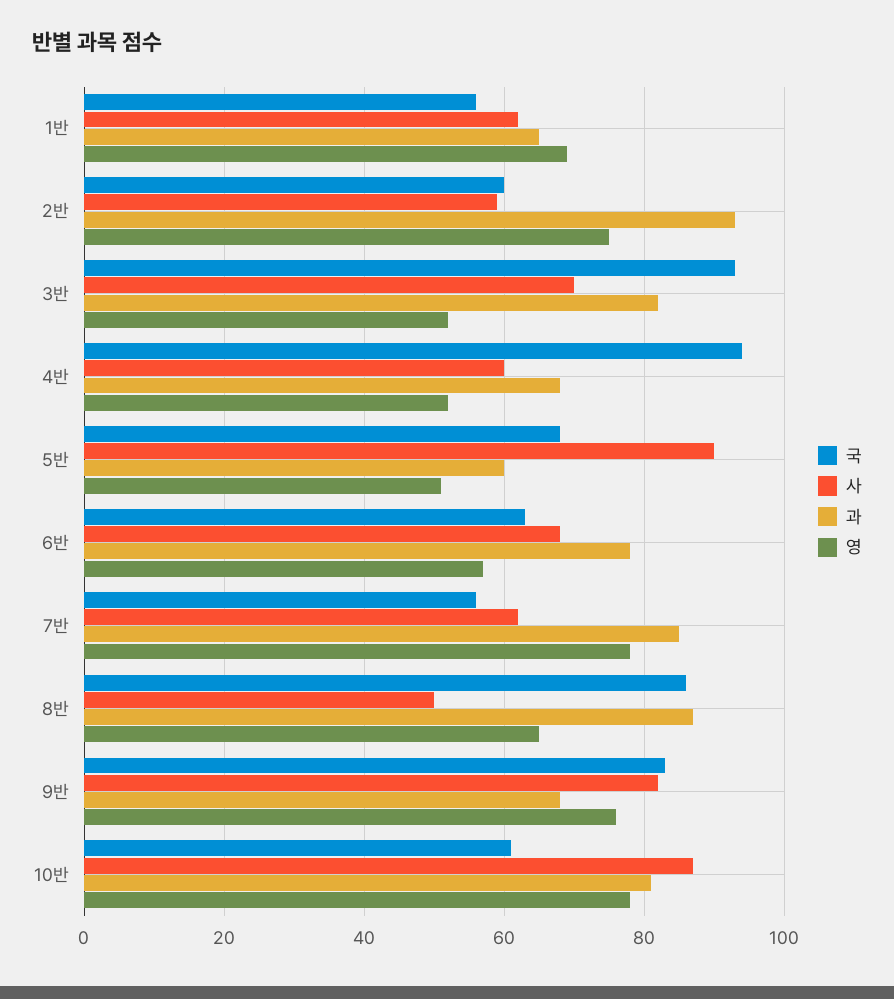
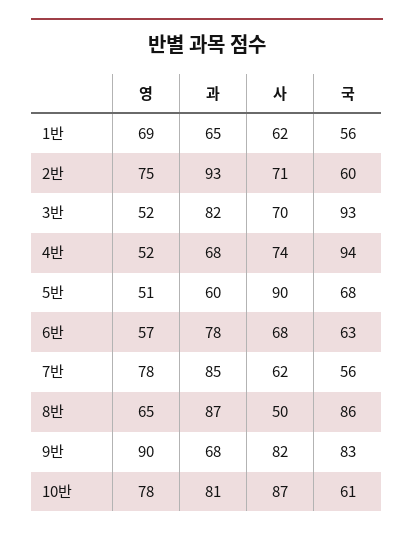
  {
    "국": {
      "1반": 56,
      "2반": 60,
      "3반": 93,
      "4반": 94,
      "5반": 68,
      "6반": 63,
      "7반": 56,
      "8반": 86,
      "9반": 83,
      "10반": 61
    },
    "사": {
      "1반": 62,
-     "2반": 60,
+     "2반": 71,
      "3반": 70,
-     "4반": 60,
+     "4반": 74,
      "5반": 90,
      "6반": 68,
      "7반": 62,
      "8반": 50,
      "9반": 82,
      "10반": 87
    },
    "과": {
      "1반": 65,
      "2반": 93,
      "3반": 82,
      "4반": 68,
      "5반": 60,
      "6반": 78,
      "7반": 85,
      "8반": 87,
      "9반": 68,
      "10반": 81
    },
    "영": {
      "1반": 69,
      "2반": 75,
      "3반": 52,
      "4반": 52,
      "5반": 51,
      "6반": 57,
      "7반": 78,
      "8반": 65,
-     "9반": 75,
+     "9반": 90,
      "10반": 78
    }
  }

